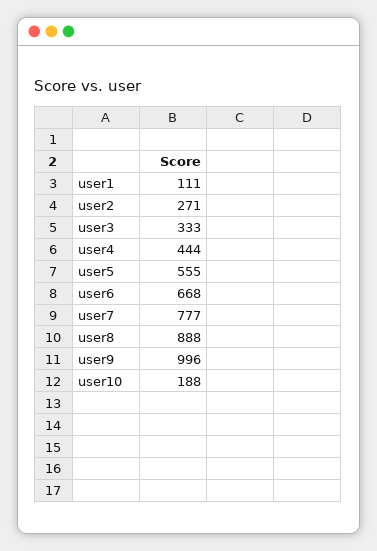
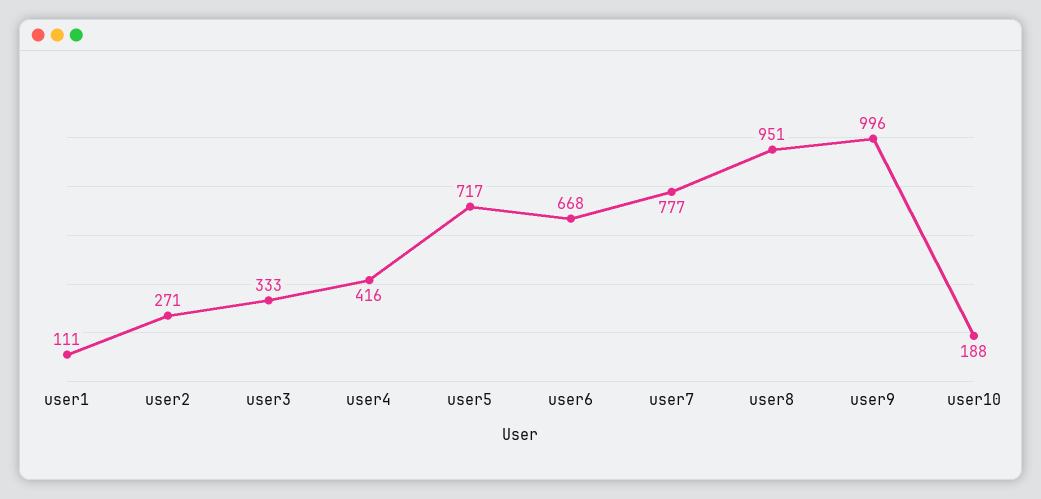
  {
    "user1": 111,
    "user2": 271,
    "user3": 333,
-   "user4": 444,
+   "user4": 416,
-   "user5": 555,
+   "user5": 717,
    "user6": 668,
    "user7": 777,
-   "user8": 888,
+   "user8": 951,
    "user9": 996,
    "user10": 188
  }

